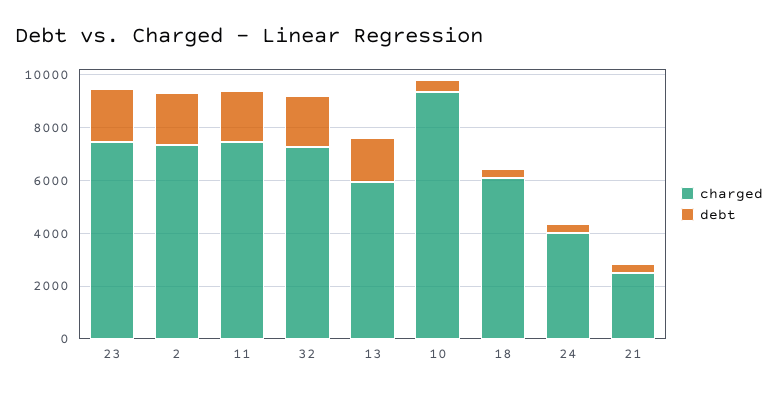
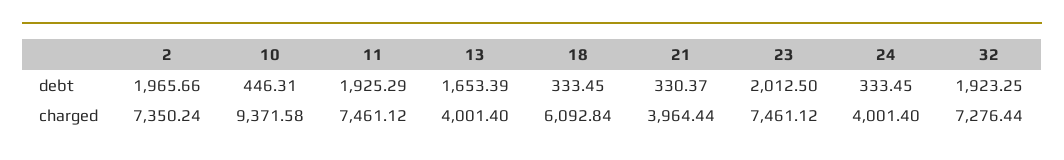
  {
    "charged": {
      "23": 7461.12,
      "2": 7350.24,
      "11": 7461.12,
      "32": 7276.44,
-     "13": 6000,
+     "13": 4001.4,
      "10": 9371.58,
      "18": 6092.84,
      "24": 4001.4,
-     "21": 2500
+     "21": 3964.44
    },
    "debt": {
      "23": 2012.5,
      "2": 1965.66,
      "11": 1925.29,
      "32": 1923.25,
      "13": 1653.39,
      "10": 446.31,
      "18": 333.45,
      "24": 333.45,
      "21": 330.37
    }
  }

